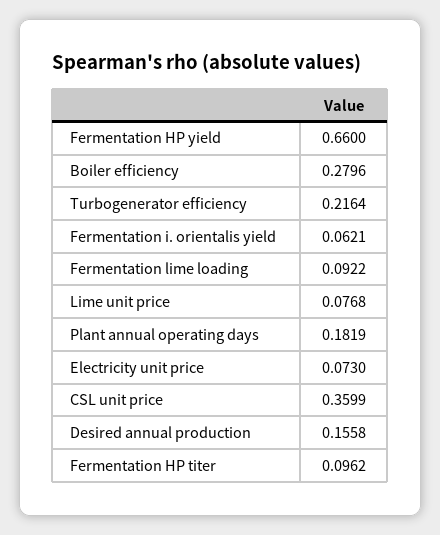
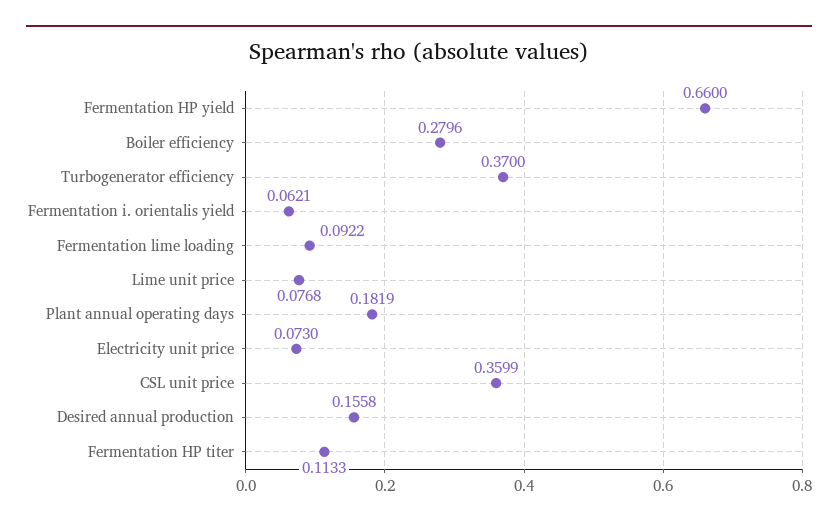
  {
    "Fermentation HP yield": 0.66,
    "Boiler efficiency": 0.2796,
-   "Turbogenerator efficiency": 0.2164,
+   "Turbogenerator efficiency": 0.37,
    "Fermentation i. orientalis yield": 0.0621,
    "Fermentation lime loading": 0.0922,
    "Lime unit price": 0.0768,
    "Plant annual operating days": 0.1819,
    "Electricity unit price": 0.073,
    "CSL unit price": 0.3599,
    "Desired annual production": 0.1558,
-   "Fermentation HP titer": 0.0962
+   "Fermentation HP titer": 0.1133
  }

